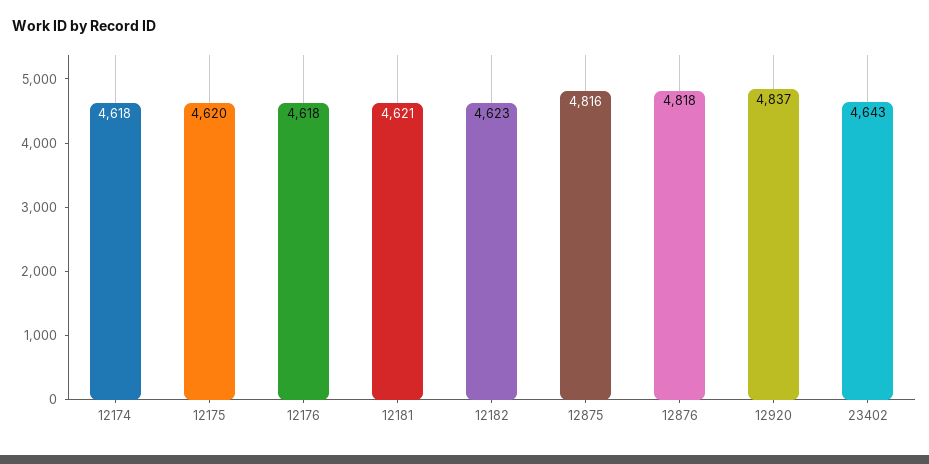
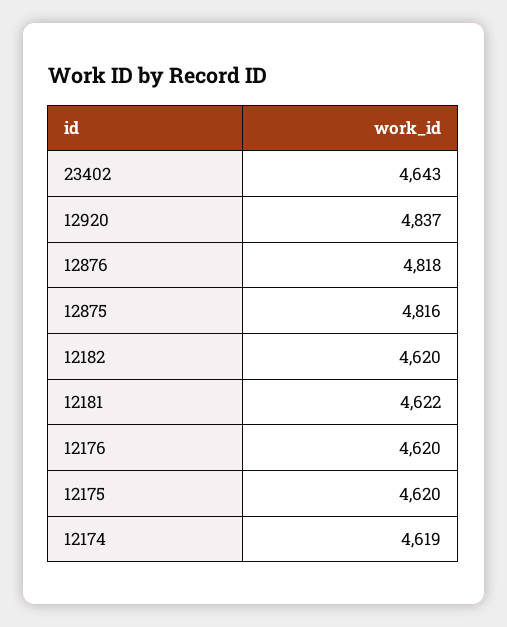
  {
-   "12174": 4618,
+   "12174": 4619,
    "12175": 4620,
-   "12176": 4618,
+   "12176": 4620,
-   "12181": 4621,
+   "12181": 4622,
-   "12182": 4623,
+   "12182": 4620,
    "12875": 4816,
    "12876": 4818,
    "12920": 4837,
    "23402": 4643
  }

